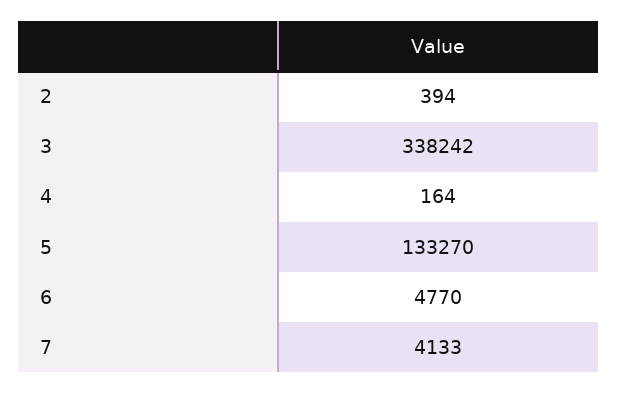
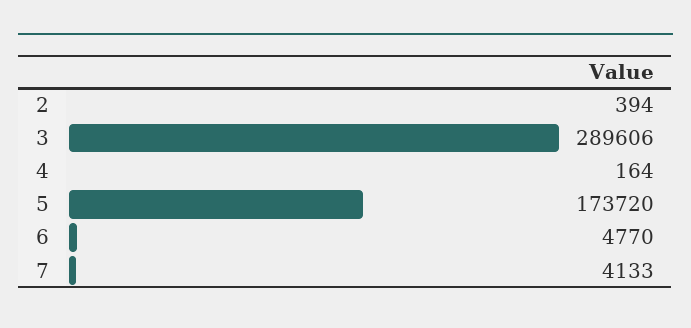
  {
    "2": 394,
-   "3": 338242,
+   "3": 289606,
    "4": 164,
-   "5": 133270,
+   "5": 173720,
    "6": 4770,
    "7": 4133
  }

